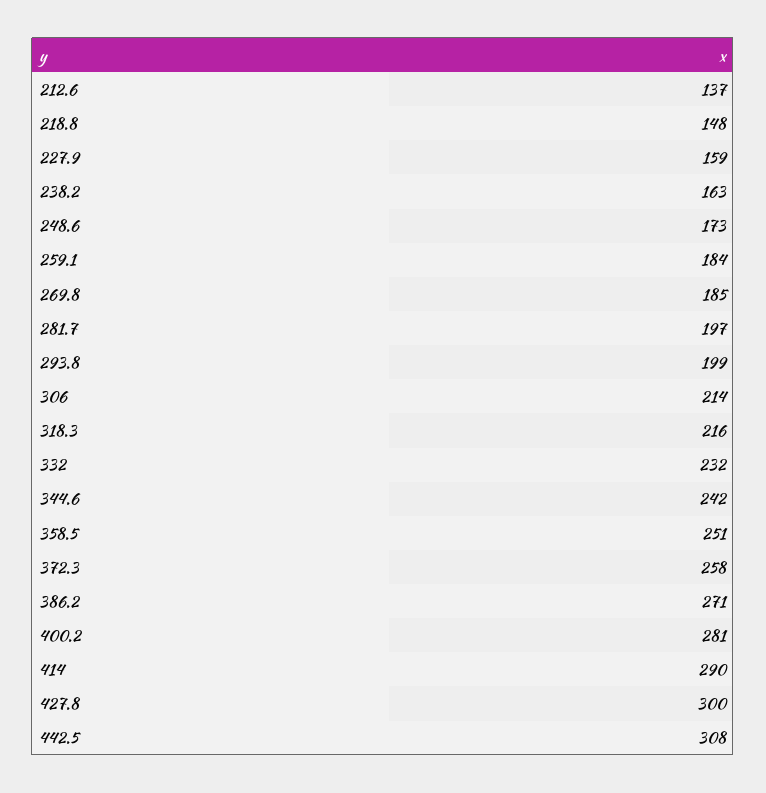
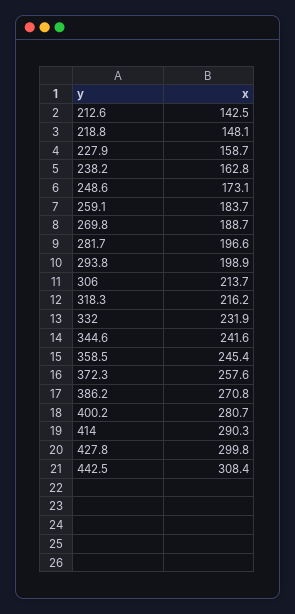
  {
-   "212.6": 137,
+   "212.6": 142.5,
    "218.8": 148.1,
    "227.9": 158.7,
    "238.2": 162.8,
    "248.6": 173.1,
    "259.1": 183.7,
-   "269.8": 185,
+   "269.8": 188.7,
    "281.7": 196.6,
    "293.8": 198.9,
    "306": 213.7,
    "318.3": 216.2,
    "332": 231.9,
    "344.6": 241.6,
-   "358.5": 251,
+   "358.5": 245.4,
    "372.3": 257.6,
    "386.2": 270.8,
    "400.2": 280.7,
    "414": 290.3,
    "427.8": 299.8,
    "442.5": 308.4
  }

